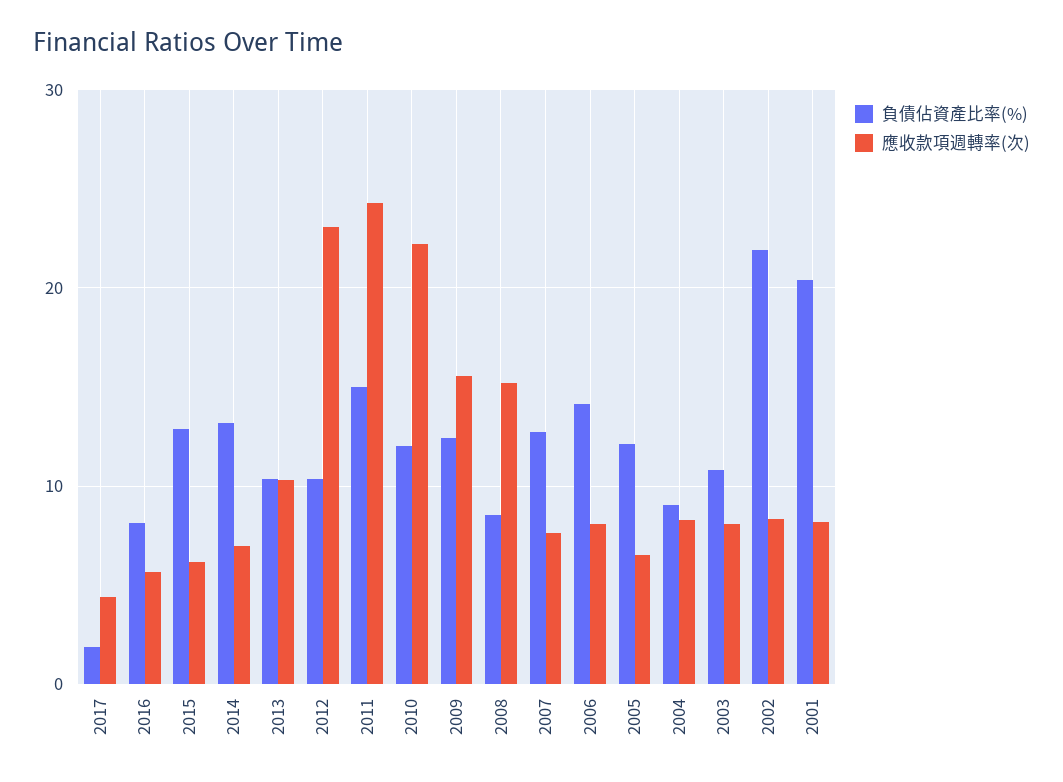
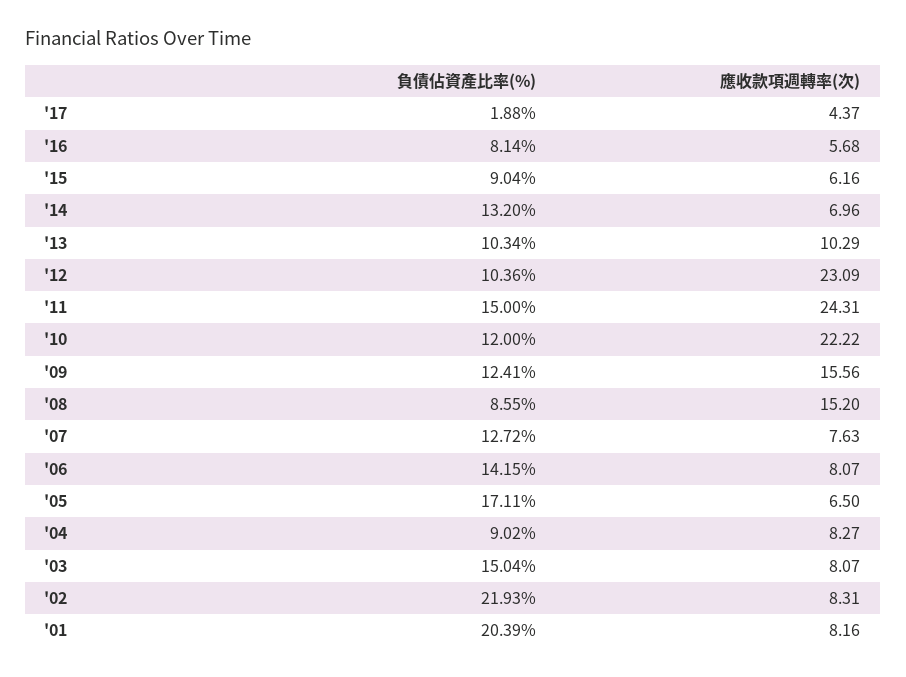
  {
    "負債佔資產比率(%)": {
      "2017": 1.88,
      "2016": 8.14,
-     "2015": 13,
+     "2015": 9.04,
      "2014": 13.2,
      "2013": 10.34,
      "2012": 10.36,
      "2011": 15,
      "2010": 12,
      "2009": 12.41,
      "2008": 8.55,
      "2007": 12.72,
      "2006": 14.15,
-     "2005": 12,
+     "2005": 17.11,
      "2004": 9.02,
-     "2003": 11,
+     "2003": 15.04,
      "2002": 21.93,
      "2001": 20.39
    },
    "應收款項週轉率(次)": {
      "2017": 4.37,
      "2016": 5.68,
      "2015": 6.16,
      "2014": 6.96,
      "2013": 10.29,
      "2012": 23.09,
      "2011": 24.31,
      "2010": 22.22,
      "2009": 15.56,
      "2008": 15.2,
      "2007": 7.63,
      "2006": 8.07,
      "2005": 6.5,
      "2004": 8.27,
      "2003": 8.07,
      "2002": 8.31,
      "2001": 8.16
    }
  }

